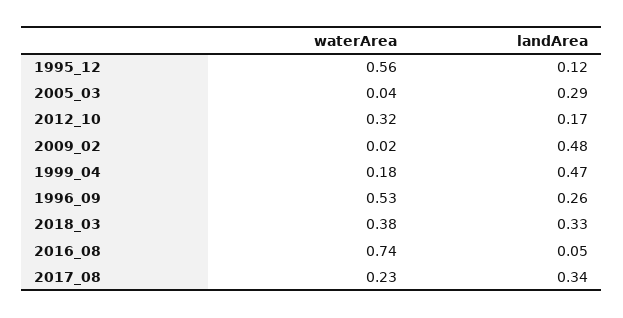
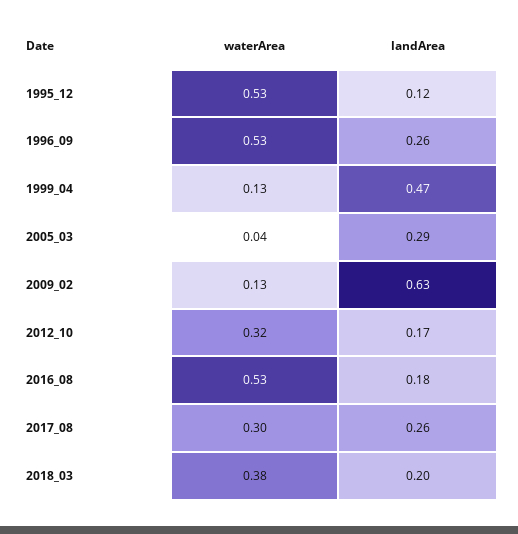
  {
    "waterArea": {
-     "1995_12": 0.56,
+     "1995_12": 0.53,
      "2005_03": 0.04,
      "2012_10": 0.32,
-     "2009_02": 0.02,
+     "2009_02": 0.13,
-     "1999_04": 0.18,
+     "1999_04": 0.13,
      "1996_09": 0.53,
      "2018_03": 0.38,
-     "2016_08": 0.74,
+     "2016_08": 0.53,
-     "2017_08": 0.23
+     "2017_08": 0.3
    },
    "landArea": {
      "1995_12": 0.12,
      "2005_03": 0.29,
      "2012_10": 0.17,
-     "2009_02": 0.48,
+     "2009_02": 0.63,
      "1999_04": 0.47,
      "1996_09": 0.26,
-     "2018_03": 0.33,
+     "2018_03": 0.2,
-     "2016_08": 0.05,
+     "2016_08": 0.18,
-     "2017_08": 0.34
+     "2017_08": 0.26
    }
  }

